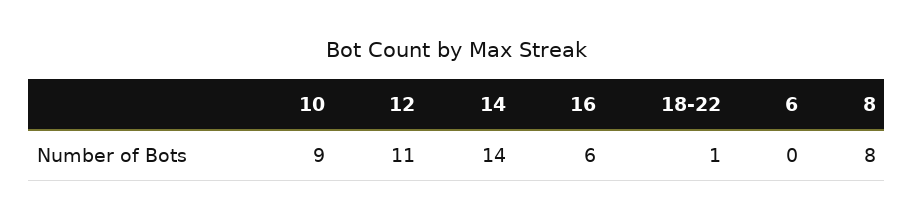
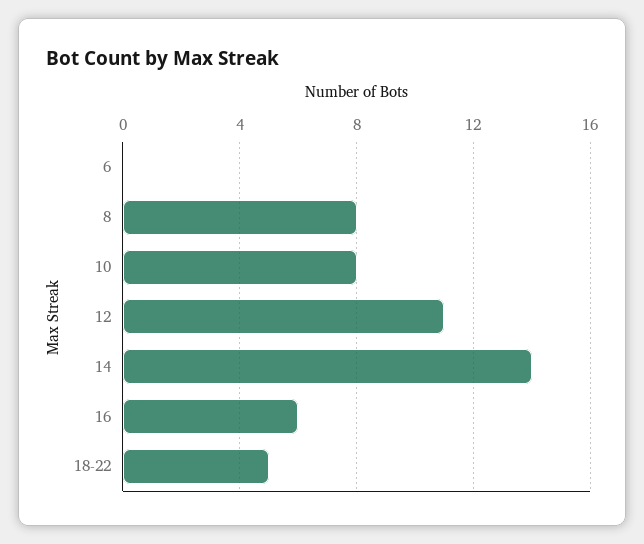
  {
-   "10": 9,
+   "10": 8,
    "12": 11,
    "14": 14,
    "16": 6,
-   "18-22": 1,
+   "18-22": 5,
    "6": 0,
    "8": 8
  }

